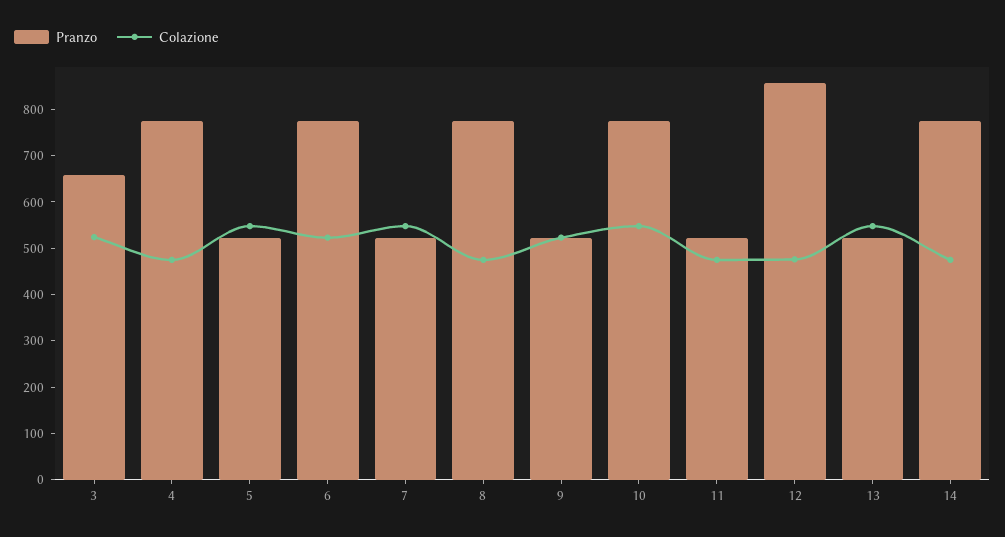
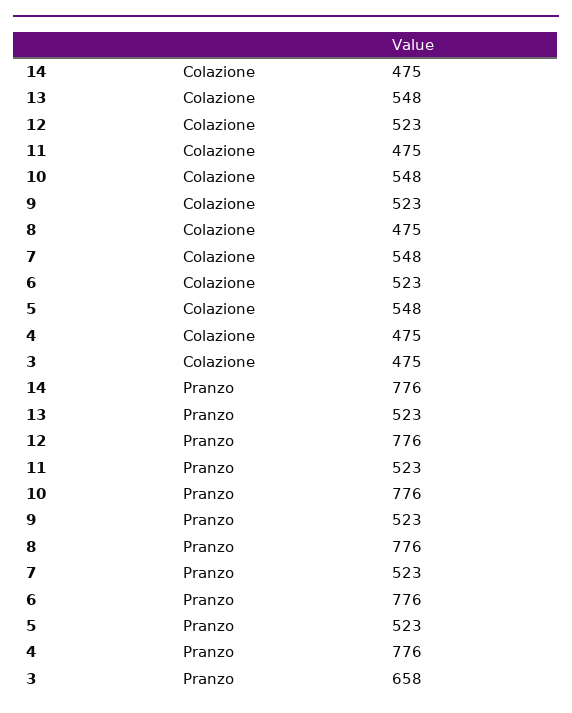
  {
    "Pranzo": {
      "3": 658,
      "4": 776,
      "5": 523,
      "6": 776,
      "7": 523,
      "8": 776,
      "9": 523,
      "10": 776,
      "11": 523,
-     "12": 860,
+     "12": 776,
      "13": 523,
      "14": 776
    },
    "Colazione": {
-     "3": 520,
+     "3": 475,
      "4": 475,
      "5": 548,
      "6": 523,
      "7": 548,
      "8": 475,
      "9": 523,
      "10": 548,
      "11": 475,
-     "12": 480,
+     "12": 523,
      "13": 548,
      "14": 475
    }
  }

